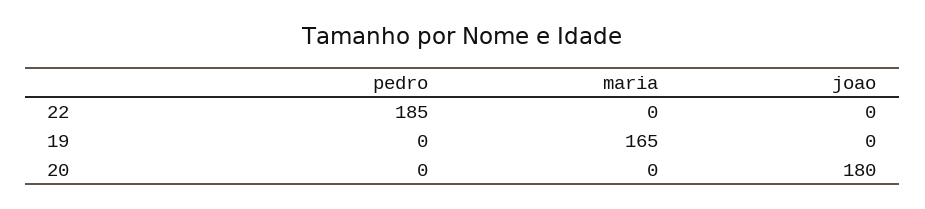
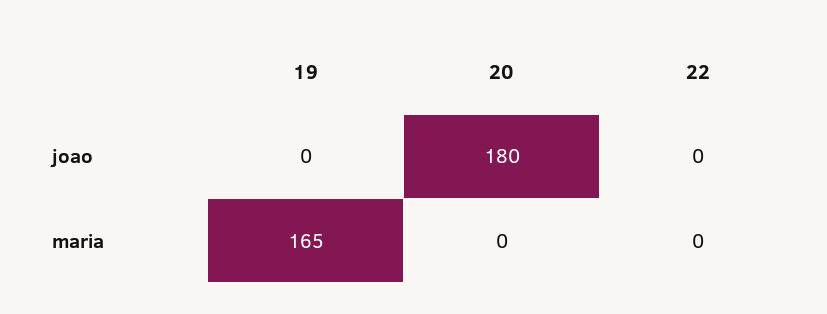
  {
-   "pedro": {
-     "22": 185,
-     "19": 0,
-     "20": 0
-   },
    "maria": {
      "22": 0,
      "19": 165,
      "20": 0
    },
    "joao": {
      "22": 0,
      "19": 0,
      "20": 180
    }
  }

